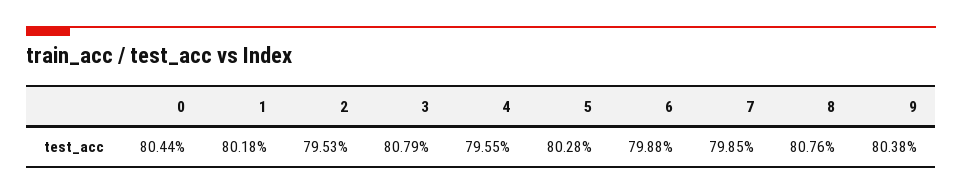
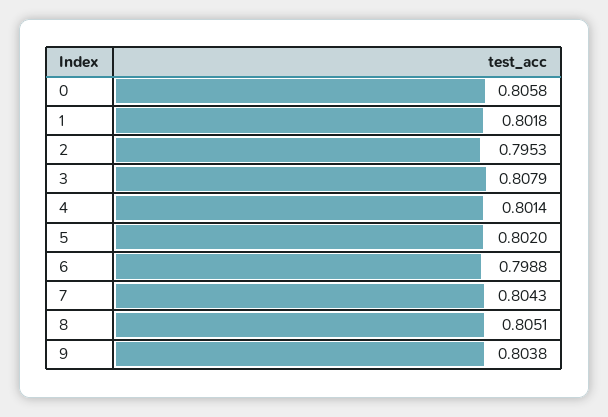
  {
-   "0": 0.8044,
+   "0": 0.8058,
    "1": 0.8018,
    "2": 0.7953,
    "3": 0.8079,
-   "4": 0.7955,
+   "4": 0.8014,
-   "5": 0.8028,
+   "5": 0.802,
    "6": 0.7988,
-   "7": 0.7985,
+   "7": 0.8043,
-   "8": 0.8076,
+   "8": 0.8051,
    "9": 0.8038
  }

